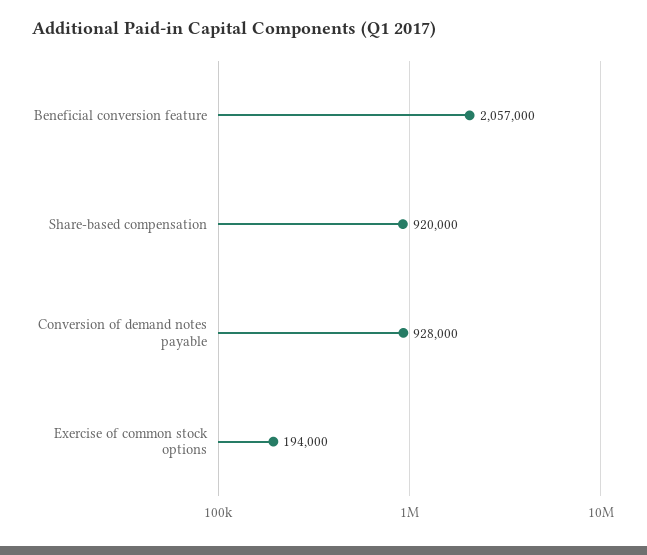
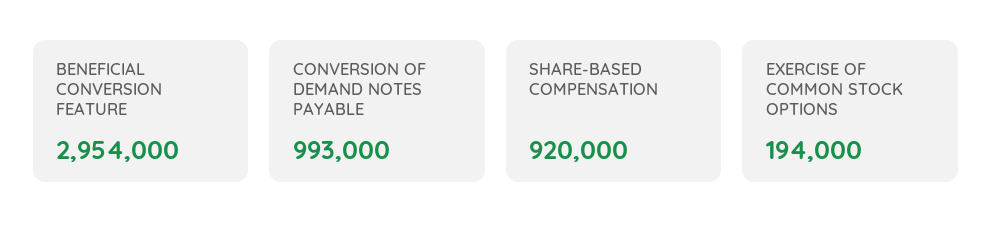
  {
-   "Beneficial conversion feature": 2057000,
+   "Beneficial conversion feature": 2954000,
    "Share-based compensation": 920000,
-   "Conversion of demand notes payable": 928000,
+   "Conversion of demand notes payable": 993000,
    "Exercise of common stock options": 194000
  }

